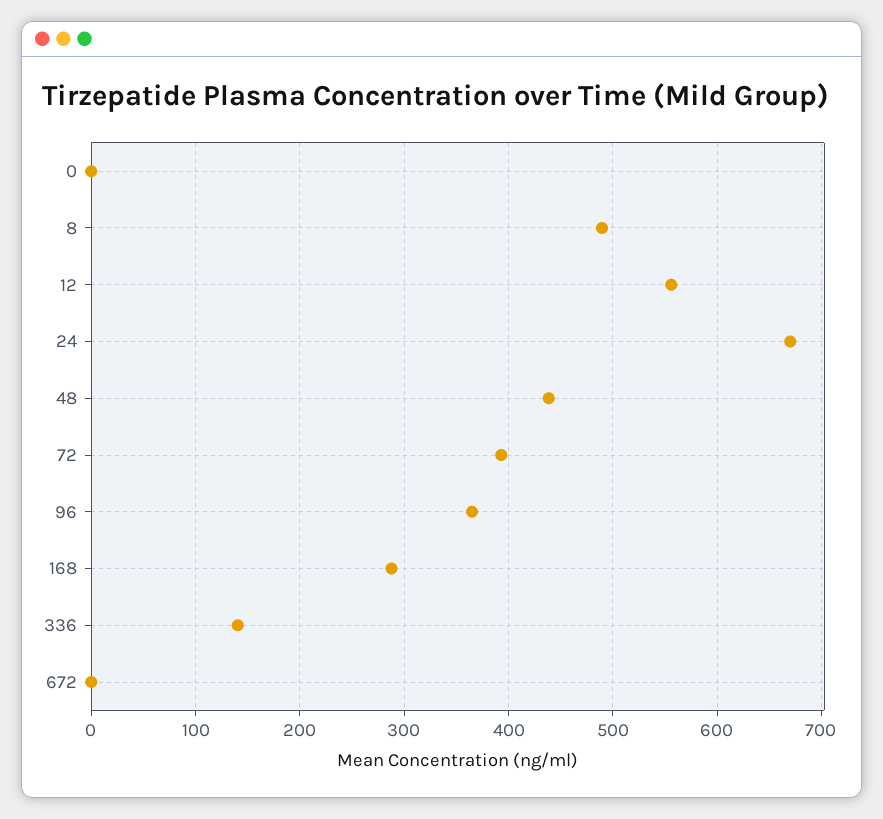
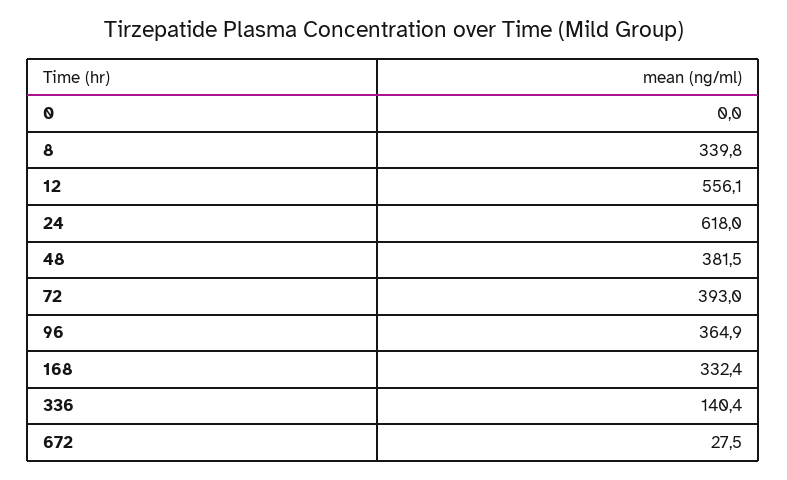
  {
    "0": 0,
-   "8": 490,
+   "8": 339.8,
    "12": 556.1,
-   "24": 670,
+   "24": 618,
-   "48": 440,
+   "48": 381.5,
    "72": 393,
    "96": 364.9,
-   "168": 290,
+   "168": 332.4,
    "336": 140.4,
-   "672": 0
+   "672": 27.5
  }

